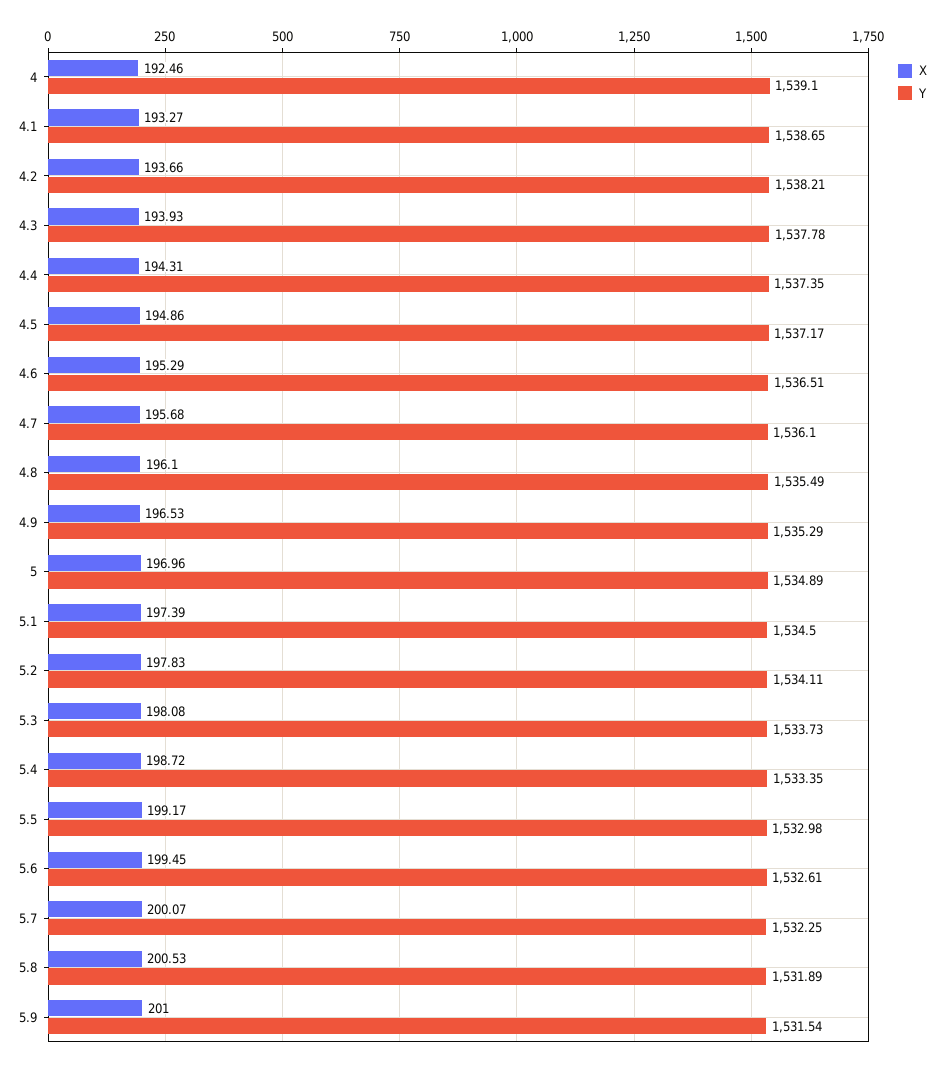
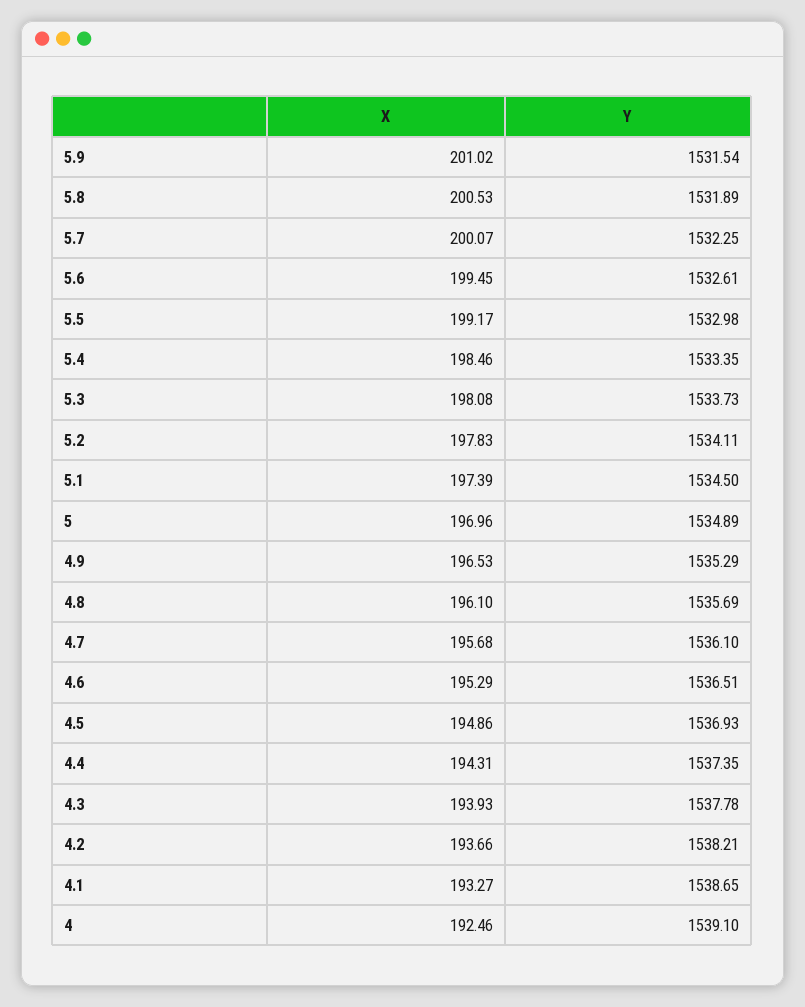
  {
    "X": {
      "4": 192.46,
      "4.1": 193.27,
      "4.2": 193.66,
      "4.3": 193.93,
      "4.4": 194.31,
      "4.5": 194.86,
      "4.6": 195.29,
      "4.7": 195.68,
      "4.8": 196.1,
      "4.9": 196.53,
      "5": 196.96,
      "5.1": 197.39,
      "5.2": 197.83,
      "5.3": 198.08,
-     "5.4": 198.72,
+     "5.4": 198.46,
      "5.5": 199.17,
      "5.6": 199.45,
      "5.7": 200.07,
      "5.8": 200.53,
-     "5.9": 201
+     "5.9": 201.02
    },
    "Y": {
      "4": 1539.1,
      "4.1": 1538.65,
      "4.2": 1538.21,
      "4.3": 1537.78,
      "4.4": 1537.35,
-     "4.5": 1537.17,
+     "4.5": 1536.93,
      "4.6": 1536.51,
      "4.7": 1536.1,
-     "4.8": 1535.49,
+     "4.8": 1535.69,
      "4.9": 1535.29,
      "5": 1534.89,
      "5.1": 1534.5,
      "5.2": 1534.11,
      "5.3": 1533.73,
      "5.4": 1533.35,
      "5.5": 1532.98,
      "5.6": 1532.61,
      "5.7": 1532.25,
      "5.8": 1531.89,
      "5.9": 1531.54
    }
  }

